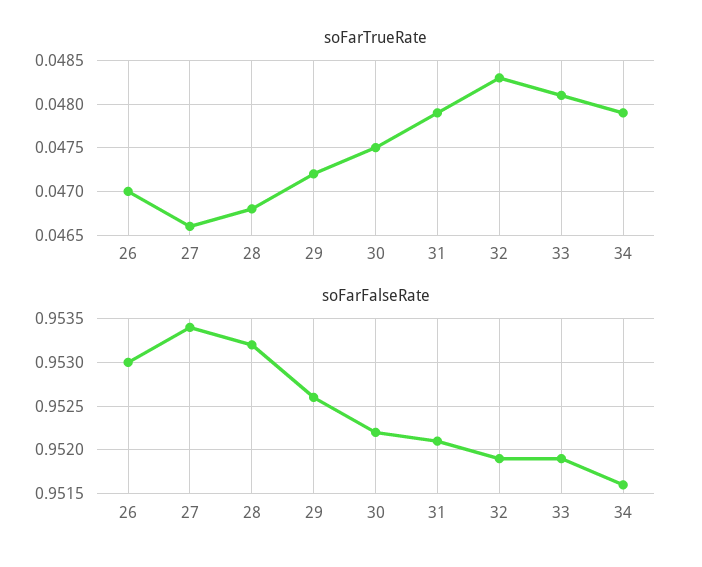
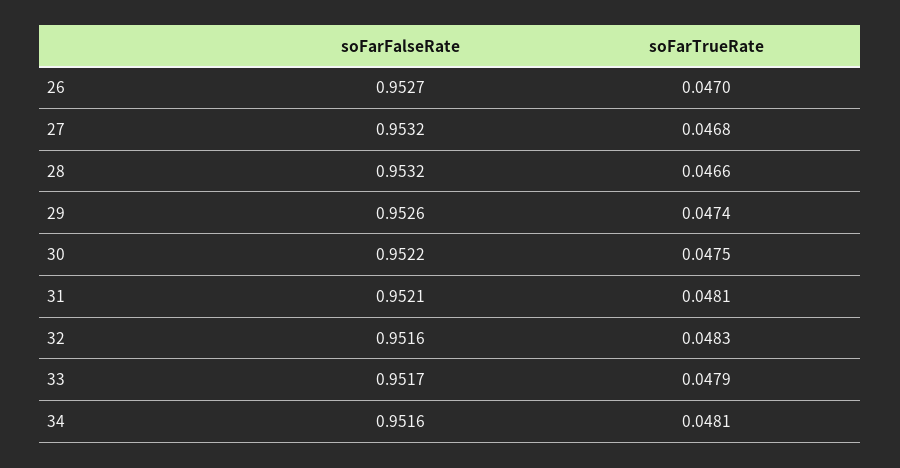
  {
    "soFarTrueRate": {
      "26": 0.047,
-     "27": 0.0466,
+     "27": 0.0468,
-     "28": 0.0468,
+     "28": 0.0466,
-     "29": 0.0472,
+     "29": 0.0474,
      "30": 0.0475,
-     "31": 0.0479,
+     "31": 0.0481,
      "32": 0.0483,
-     "33": 0.0481,
+     "33": 0.0479,
-     "34": 0.0479
+     "34": 0.0481
    },
    "soFarFalseRate": {
-     "26": 0.953,
+     "26": 0.9527,
-     "27": 0.9534,
+     "27": 0.9532,
      "28": 0.9532,
      "29": 0.9526,
      "30": 0.9522,
      "31": 0.9521,
-     "32": 0.9519,
+     "32": 0.9516,
-     "33": 0.9519,
+     "33": 0.9517,
      "34": 0.9516
    }
  }

